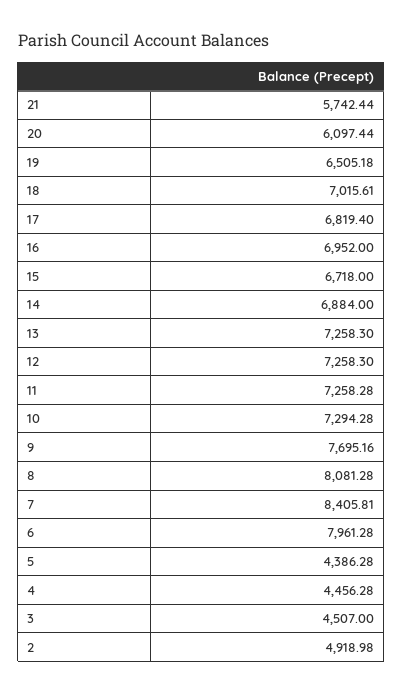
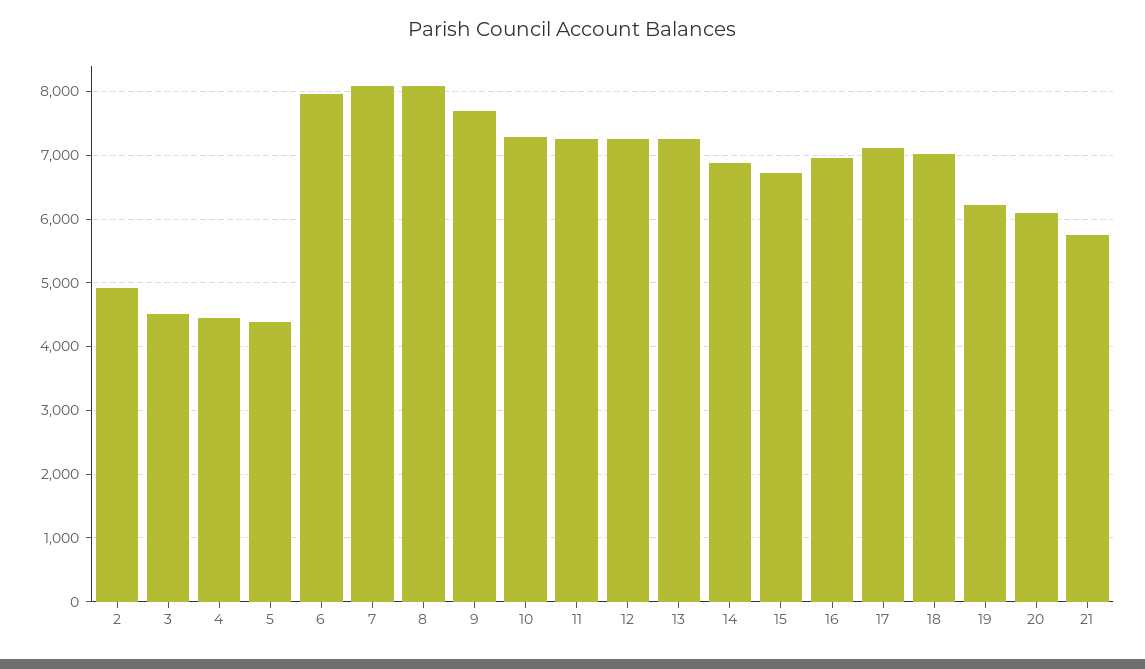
  {
    "21": 5742.44,
    "20": 6097.44,
-   "19": 6505.18,
+   "19": 6200,
    "18": 7015.61,
-   "17": 6819.4,
+   "17": 7100,
    "16": 6952,
    "15": 6718,
    "14": 6884,
    "13": 7258.3,
    "12": 7258.3,
    "11": 7258.28,
    "10": 7294.28,
    "9": 7695.16,
    "8": 8081.28,
-   "7": 8405.81,
+   "7": 8100,
    "6": 7961.28,
    "5": 4386.28,
    "4": 4456.28,
    "3": 4507,
    "2": 4918.98
  }

